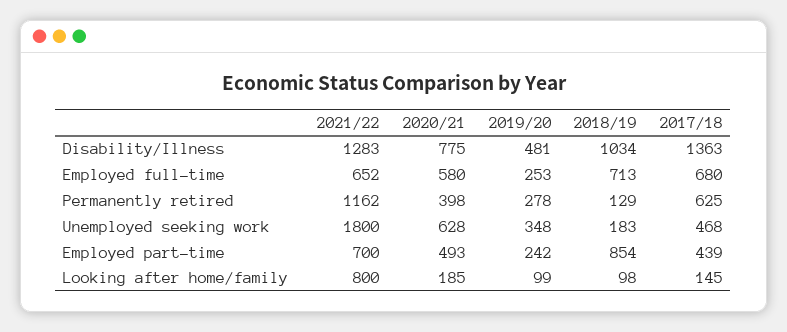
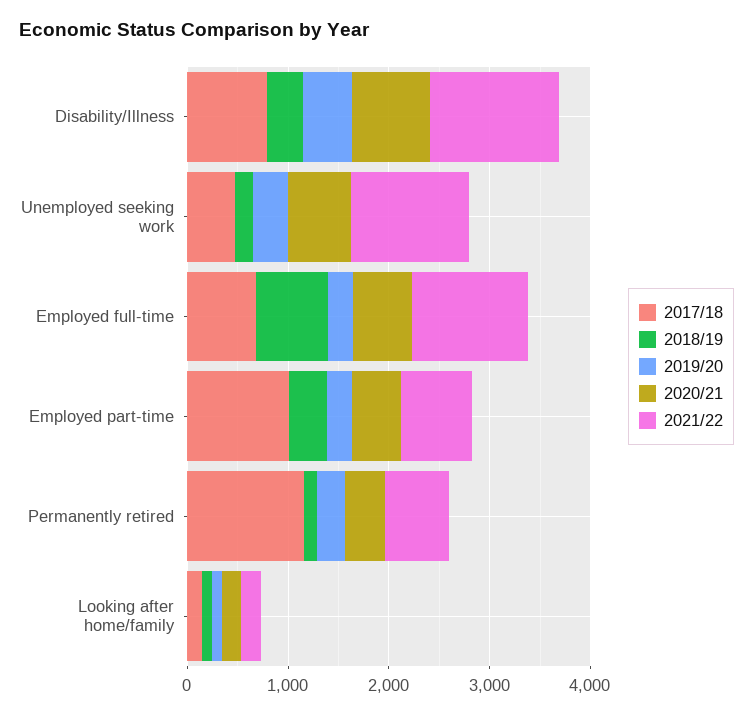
  {
    "2021/22": {
      "Disability/Illness": 1283,
-     "Employed full-time": 652,
+     "Employed full-time": 1200,
-     "Permanently retired": 1162,
+     "Permanently retired": 600,
-     "Unemployed seeking work": 1800,
+     "Unemployed seeking work": 1200,
      "Employed part-time": 700,
-     "Looking after home/family": 800
+     "Looking after home/family": 200
    },
    "2020/21": {
      "Disability/Illness": 775,
      "Employed full-time": 580,
      "Permanently retired": 398,
      "Unemployed seeking work": 628,
      "Employed part-time": 493,
      "Looking after home/family": 185
    },
    "2019/20": {
      "Disability/Illness": 481,
      "Employed full-time": 253,
      "Permanently retired": 278,
      "Unemployed seeking work": 348,
      "Employed part-time": 242,
      "Looking after home/family": 99
    },
    "2018/19": {
-     "Disability/Illness": 1034,
+     "Disability/Illness": 400,
      "Employed full-time": 713,
      "Permanently retired": 129,
      "Unemployed seeking work": 183,
-     "Employed part-time": 854,
+     "Employed part-time": 400,
      "Looking after home/family": 98
    },
    "2017/18": {
-     "Disability/Illness": 1363,
+     "Disability/Illness": 800,
      "Employed full-time": 680,
-     "Permanently retired": 625,
+     "Permanently retired": 1200,
      "Unemployed seeking work": 468,
-     "Employed part-time": 439,
+     "Employed part-time": 1000,
      "Looking after home/family": 145
    }
  }

